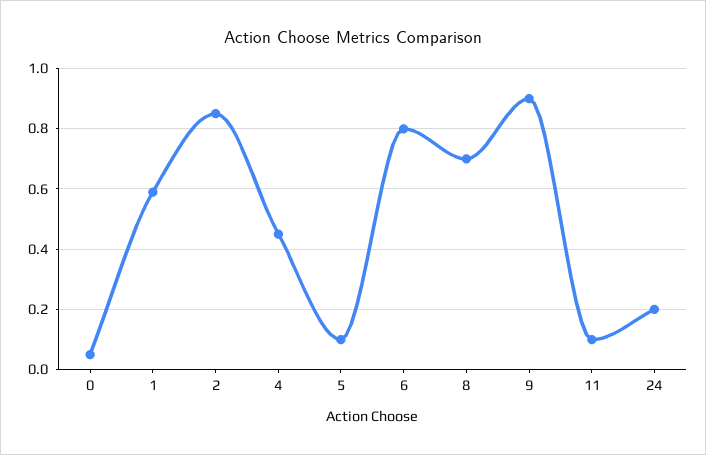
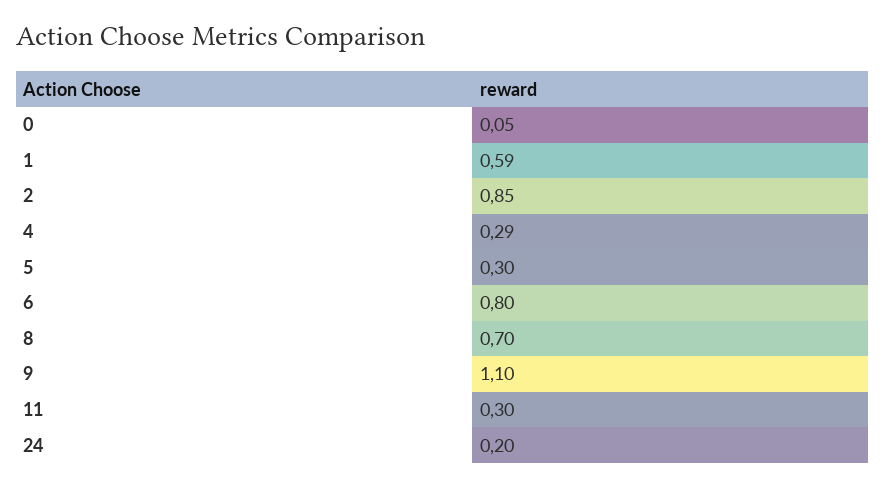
  {
    "0": 0.05,
    "1": 0.59,
    "2": 0.85,
-   "4": 0.45,
+   "4": 0.29,
-   "5": 0.1,
+   "5": 0.3,
    "6": 0.8,
    "8": 0.7,
-   "9": 0.9,
+   "9": 1.1,
-   "11": 0.1,
+   "11": 0.3,
    "24": 0.2
  }

